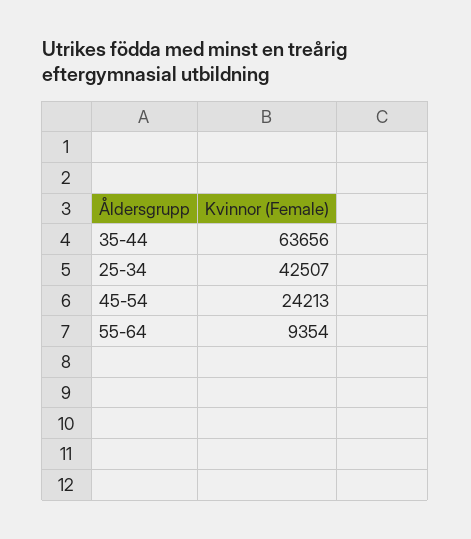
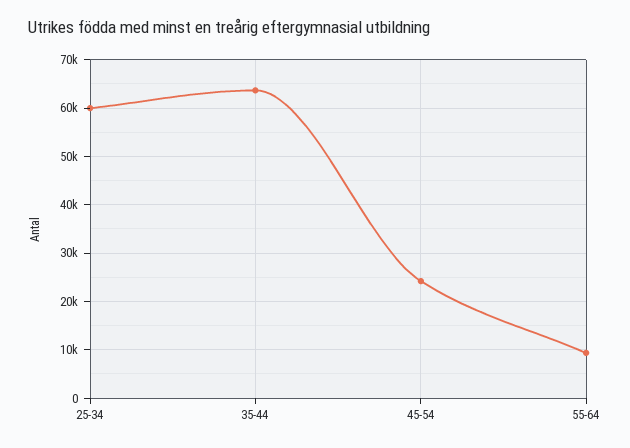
  {
    "35-44": 63656,
-   "25-34": 42507,
+   "25-34": 60000,
    "45-54": 24213,
    "55-64": 9354
  }

